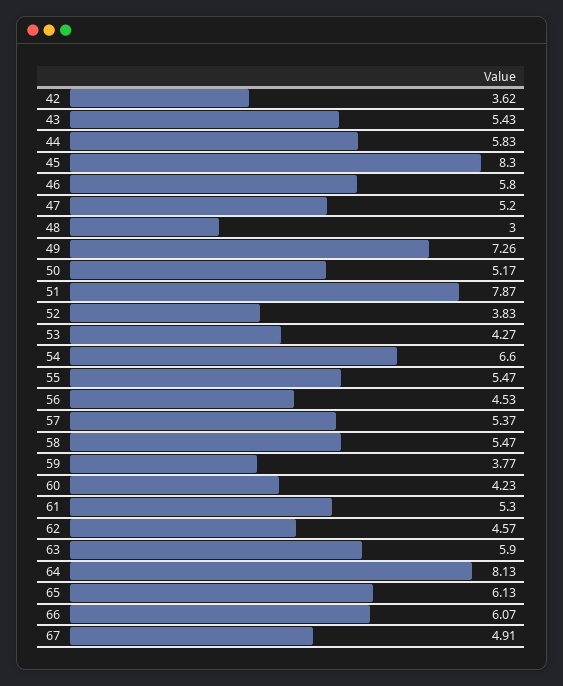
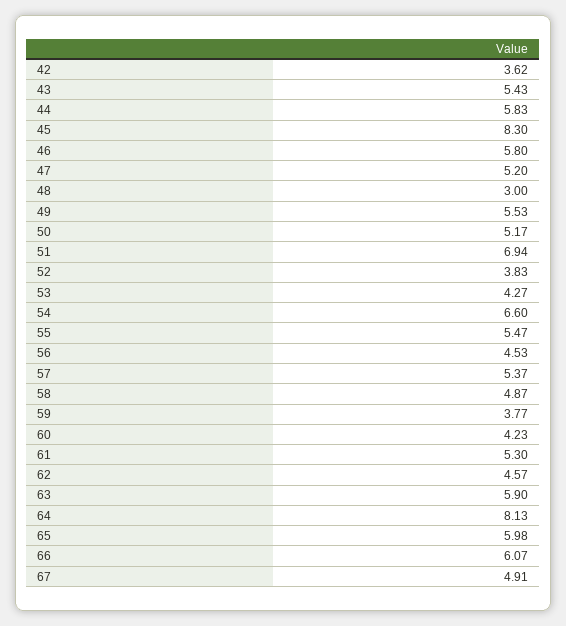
  {
    "42": 3.62,
    "43": 5.43,
    "44": 5.83,
    "45": 8.3,
    "46": 5.8,
    "47": 5.2,
    "48": 3,
-   "49": 7.26,
+   "49": 5.53,
    "50": 5.17,
-   "51": 7.87,
+   "51": 6.94,
    "52": 3.83,
    "53": 4.27,
    "54": 6.6,
    "55": 5.47,
    "56": 4.53,
    "57": 5.37,
-   "58": 5.47,
+   "58": 4.87,
    "59": 3.77,
    "60": 4.23,
    "61": 5.3,
    "62": 4.57,
    "63": 5.9,
    "64": 8.13,
-   "65": 6.13,
+   "65": 5.98,
    "66": 6.07,
    "67": 4.91
  }

